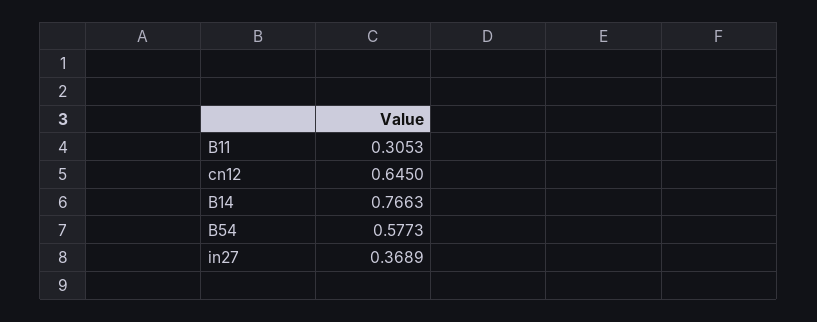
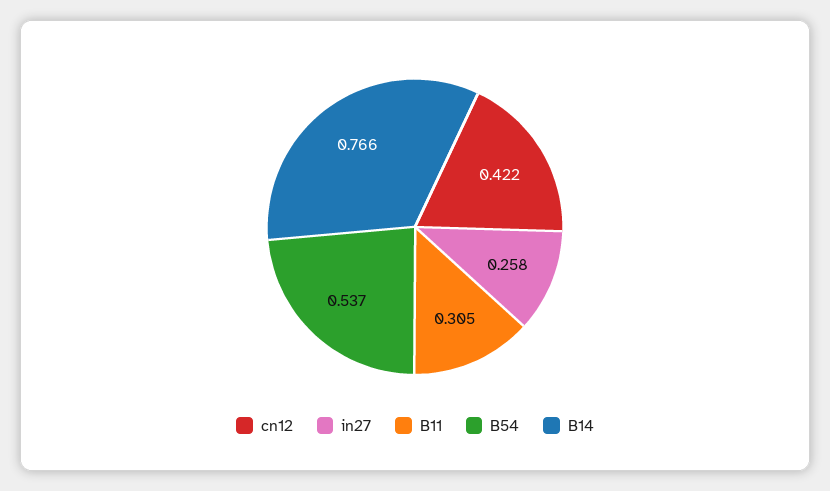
  {
    "B11": 0.3053,
-   "cn12": 0.645,
+   "cn12": 0.422,
    "B14": 0.7663,
-   "B54": 0.5773,
+   "B54": 0.537,
-   "in27": 0.3689
+   "in27": 0.258
  }

